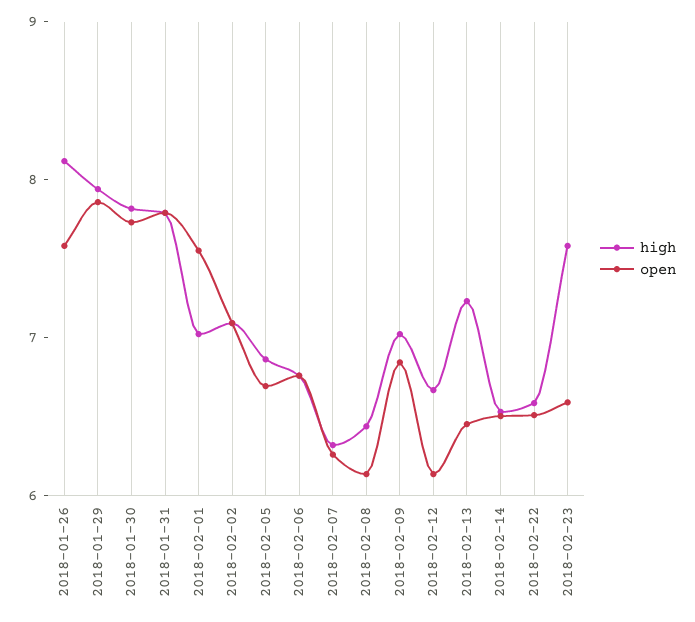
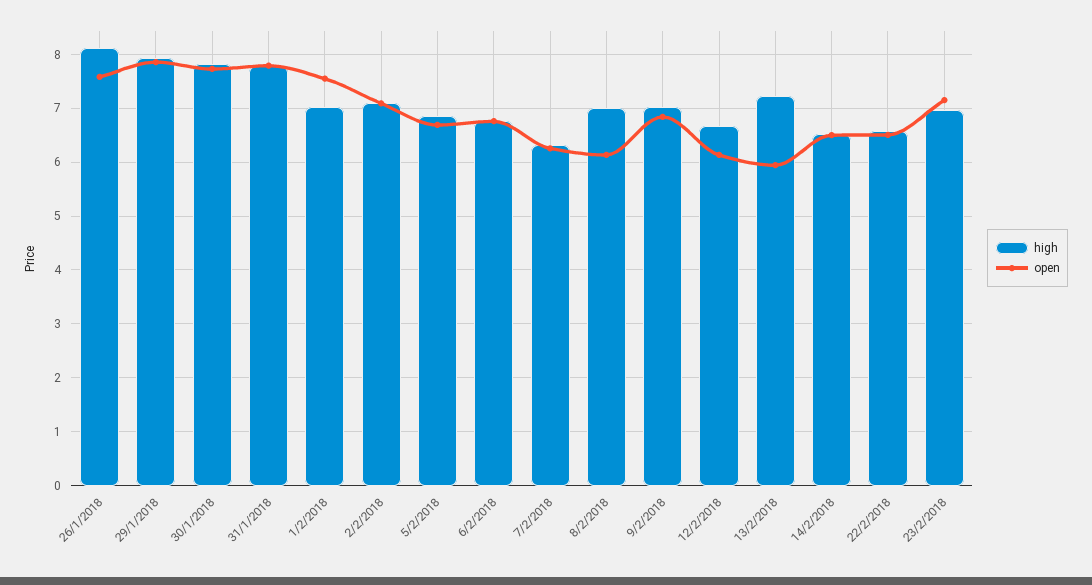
  {
    "high": {
      "2018-01-26": 8.2,
      "2018-01-29": 8,
      "2018-01-30": 7.8,
      "2018-01-31": 7.8,
      "2018-02-01": 7,
      "2018-02-02": 7,
      "2018-02-05": 6.8,
      "2018-02-06": 6.8,
      "2018-02-07": 6.4,
-     "2018-02-08": 6.4,
+     "2018-02-08": 7,
      "2018-02-09": 7,
      "2018-02-12": 6.6,
      "2018-02-13": 7.2,
      "2018-02-14": 6.6,
      "2018-02-22": 6.6,
-     "2018-02-23": 7.6
+     "2018-02-23": 7
    },
    "open": {
      "2018-01-26": 7.6,
      "2018-01-29": 7.8,
      "2018-01-30": 7.8,
      "2018-01-31": 7.8,
      "2018-02-01": 7.6,
      "2018-02-02": 7,
      "2018-02-05": 6.6,
      "2018-02-06": 6.8,
      "2018-02-07": 6.2,
      "2018-02-08": 6.2,
      "2018-02-09": 6.8,
      "2018-02-12": 6.2,
-     "2018-02-13": 6.4,
+     "2018-02-13": 6,
      "2018-02-14": 6.6,
      "2018-02-22": 6.6,
-     "2018-02-23": 6.6
+     "2018-02-23": 7.2
    }
  }

